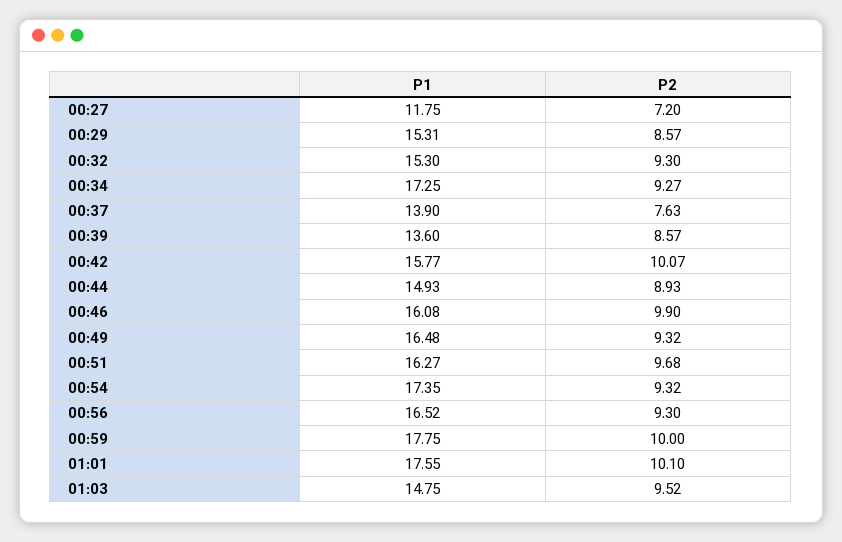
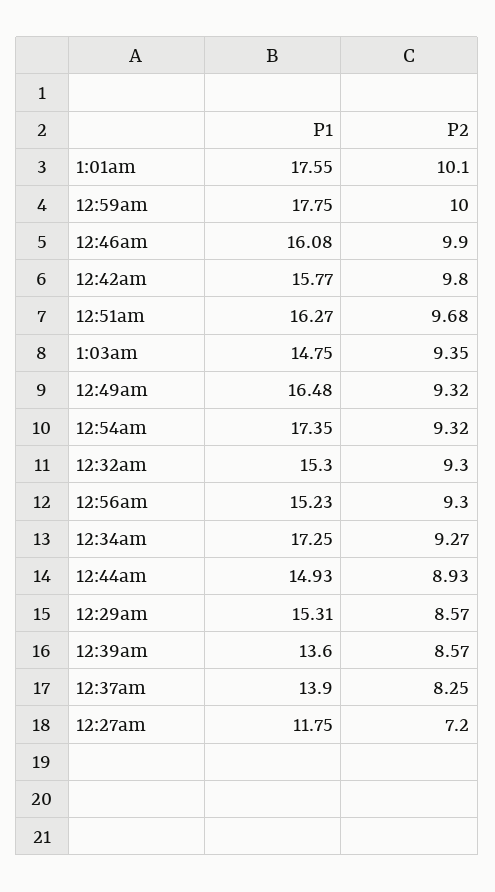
  {
    "P1": {
      "00:27": 11.75,
      "00:29": 15.31,
      "00:32": 15.3,
      "00:34": 17.25,
      "00:37": 13.9,
      "00:39": 13.6,
      "00:42": 15.77,
      "00:44": 14.93,
      "00:46": 16.08,
      "00:49": 16.48,
      "00:51": 16.27,
      "00:54": 17.35,
-     "00:56": 16.52,
+     "00:56": 15.23,
      "00:59": 17.75,
      "01:01": 17.55,
      "01:03": 14.75
    },
    "P2": {
      "00:27": 7.2,
      "00:29": 8.57,
      "00:32": 9.3,
      "00:34": 9.27,
-     "00:37": 7.63,
+     "00:37": 8.25,
      "00:39": 8.57,
-     "00:42": 10.07,
+     "00:42": 9.8,
      "00:44": 8.93,
      "00:46": 9.9,
      "00:49": 9.32,
      "00:51": 9.68,
      "00:54": 9.32,
      "00:56": 9.3,
      "00:59": 10,
      "01:01": 10.1,
-     "01:03": 9.52
+     "01:03": 9.35
    }
  }

